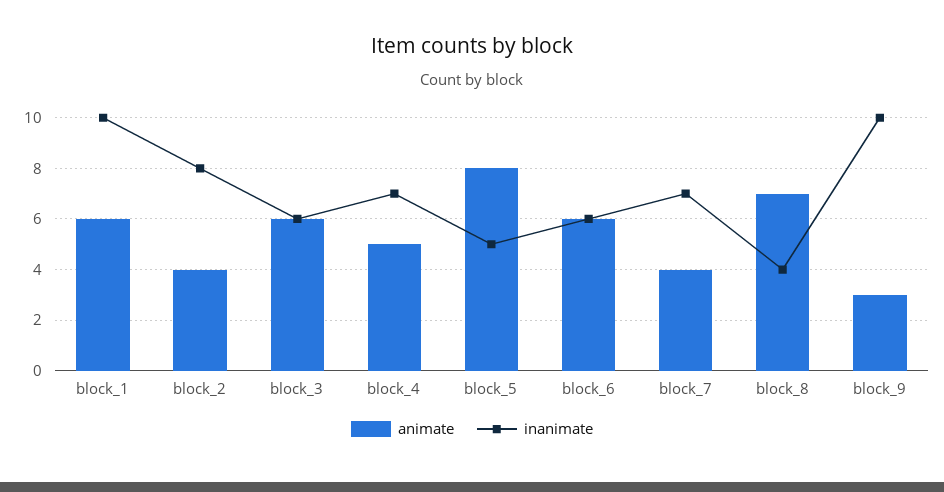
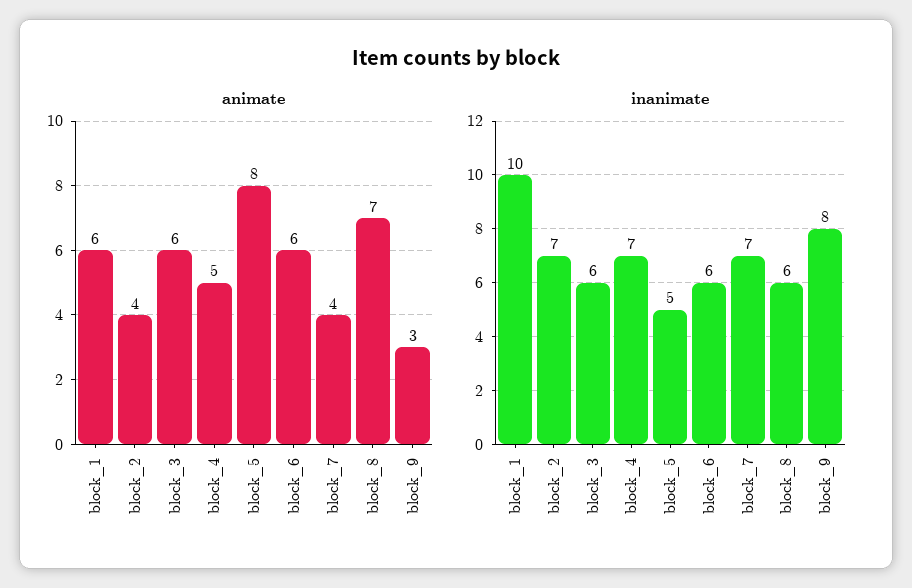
  {
    "animate": {
      "block_1": 6,
      "block_2": 4,
      "block_3": 6,
      "block_4": 5,
      "block_5": 8,
      "block_6": 6,
      "block_7": 4,
      "block_8": 7,
      "block_9": 3
    },
    "inanimate": {
      "block_1": 10,
-     "block_2": 8,
+     "block_2": 7,
      "block_3": 6,
      "block_4": 7,
      "block_5": 5,
      "block_6": 6,
      "block_7": 7,
-     "block_8": 4,
+     "block_8": 6,
-     "block_9": 10
+     "block_9": 8
    }
  }

